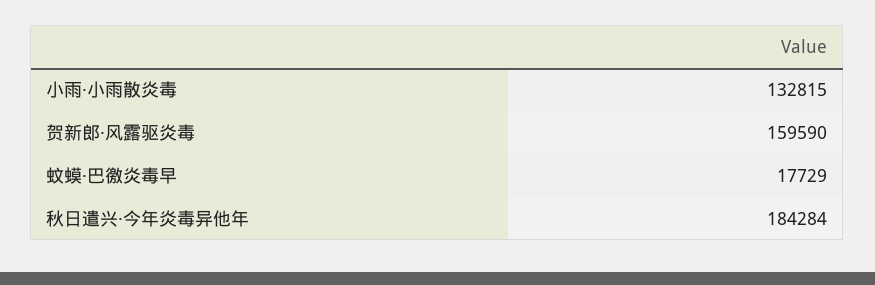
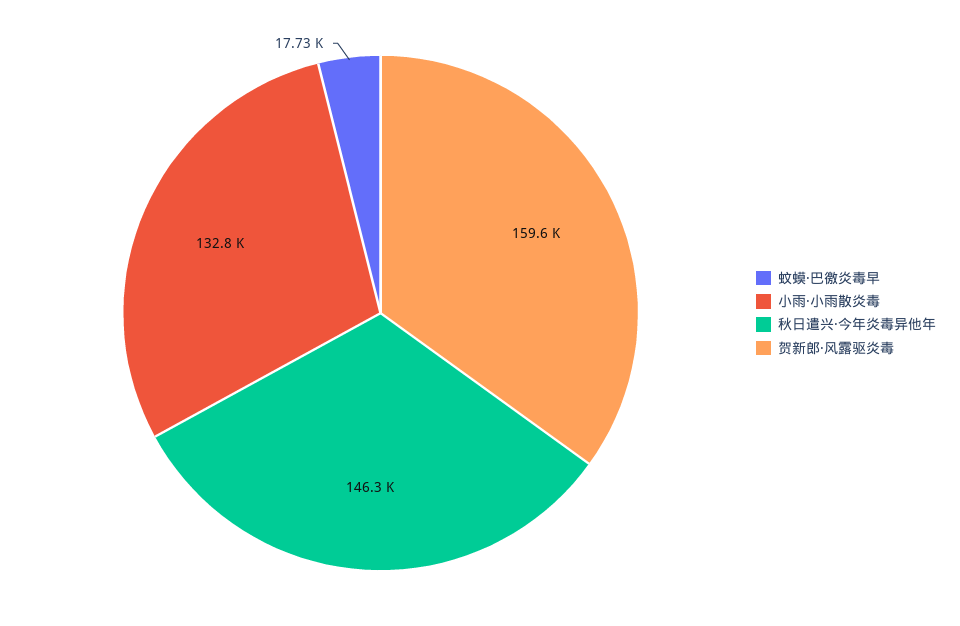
  {
    "小雨·小雨散炎毒": 132815,
    "贺新郎·风露驱炎毒": 159590,
    "蚊蟆·巴徼炎毒早": 17729,
-   "秋日遣兴·今年炎毒异他年": 184284
+   "秋日遣兴·今年炎毒异他年": 146300
  }

